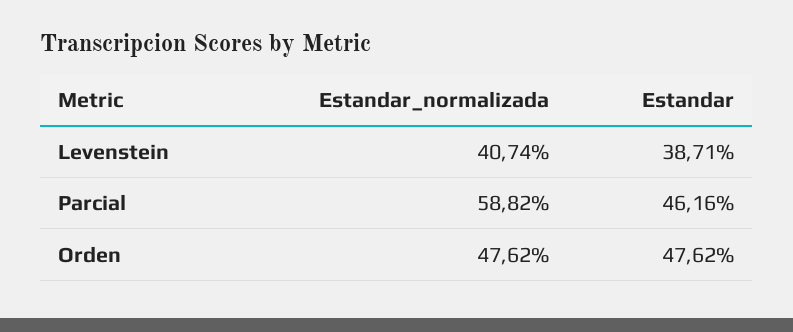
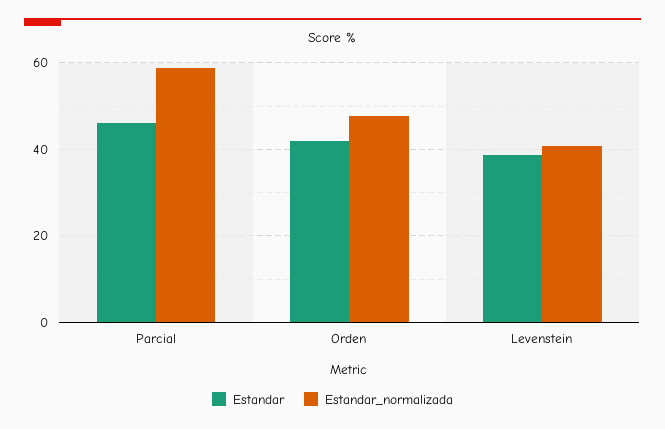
  {
    "Estandar_normalizada": {
      "Levenstein": 40.74,
      "Parcial": 58.82,
      "Orden": 47.62
    },
    "Estandar": {
      "Levenstein": 38.71,
      "Parcial": 46.16,
-     "Orden": 47.62
+     "Orden": 42
    }
  }

